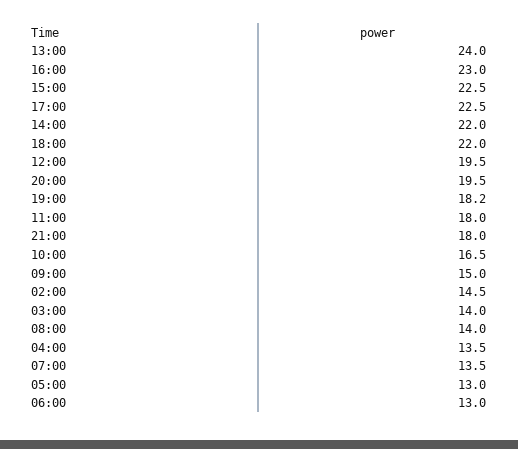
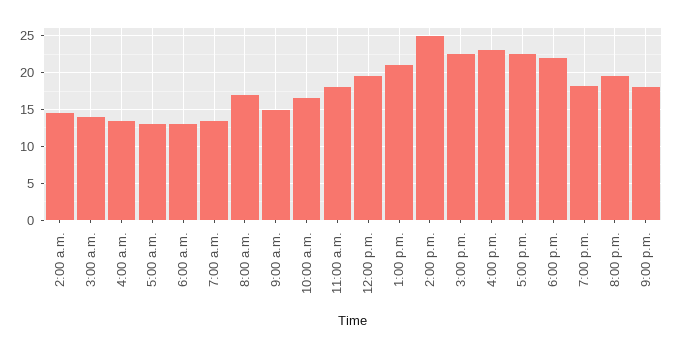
  {
-   "13:00": 24,
+   "13:00": 21,
    "16:00": 23,
    "15:00": 22.5,
    "17:00": 22.5,
-   "14:00": 22,
+   "14:00": 25,
    "18:00": 22,
    "12:00": 19.5,
    "20:00": 19.5,
    "19:00": 18.2,
    "11:00": 18,
    "21:00": 18,
    "10:00": 16.5,
    "09:00": 15,
    "02:00": 14.5,
    "03:00": 14,
-   "08:00": 14,
+   "08:00": 17,
    "04:00": 13.5,
    "07:00": 13.5,
    "05:00": 13,
    "06:00": 13
  }

